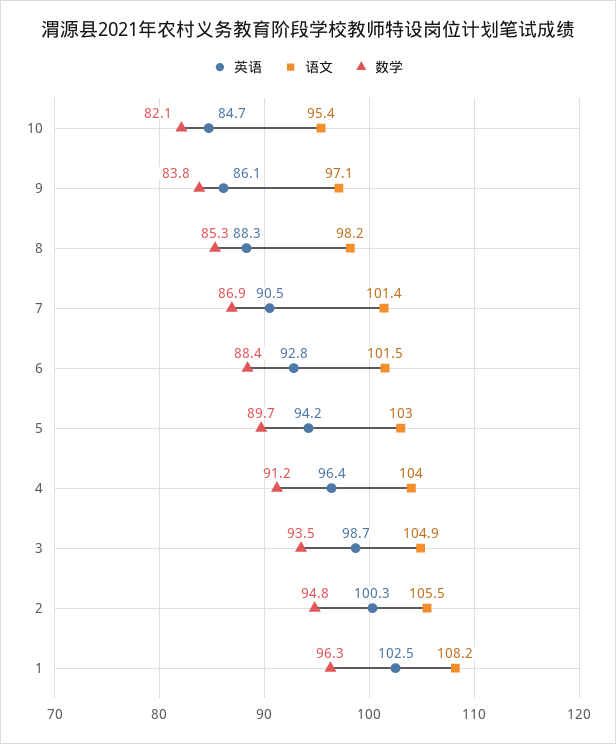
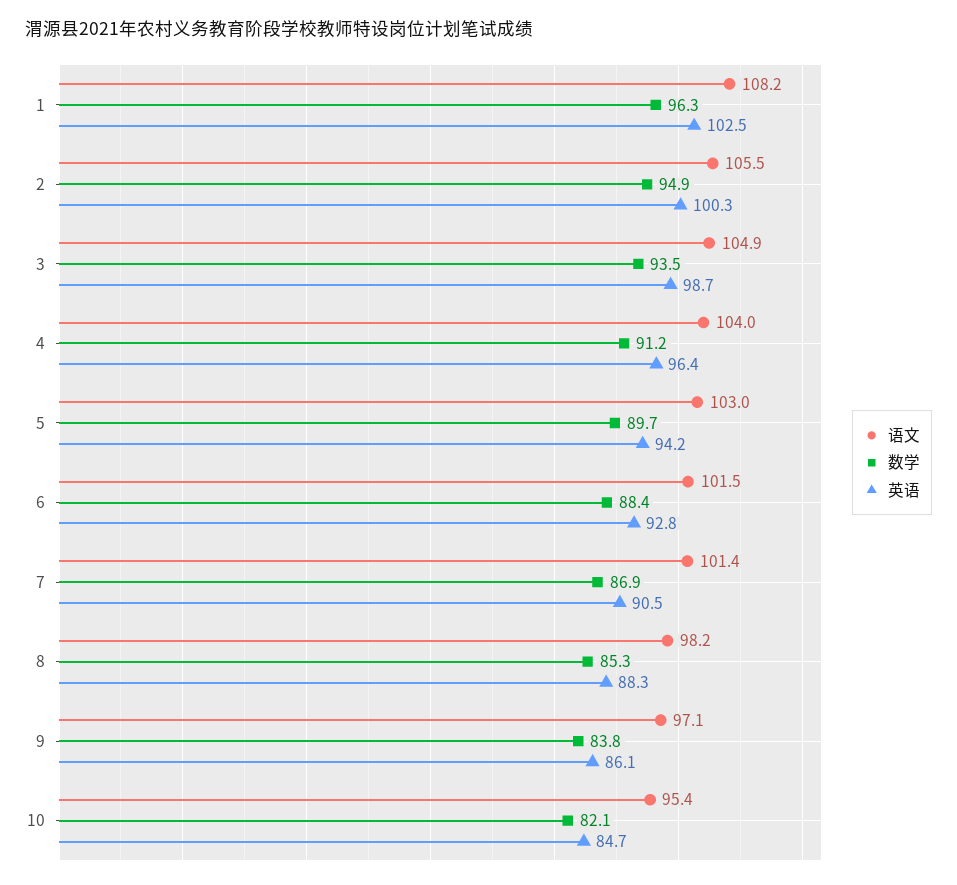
  {
    "英语": {
      "10": 84.7,
      "9": 86.1,
      "8": 88.3,
      "7": 90.5,
      "6": 92.8,
      "5": 94.2,
      "4": 96.4,
      "3": 98.7,
      "2": 100.3,
      "1": 102.5
    },
    "语文": {
      "10": 95.4,
      "9": 97.1,
      "8": 98.2,
      "7": 101.4,
      "6": 101.5,
      "5": 103,
      "4": 104,
      "3": 104.9,
      "2": 105.5,
      "1": 108.2
    },
    "数学": {
      "10": 82.1,
      "9": 83.8,
      "8": 85.3,
      "7": 86.9,
      "6": 88.4,
      "5": 89.7,
      "4": 91.2,
      "3": 93.5,
-     "2": 94.8,
+     "2": 94.9,
      "1": 96.3
    }
  }

